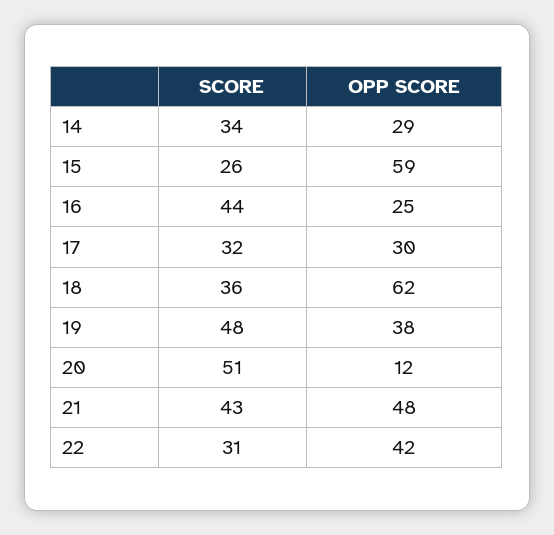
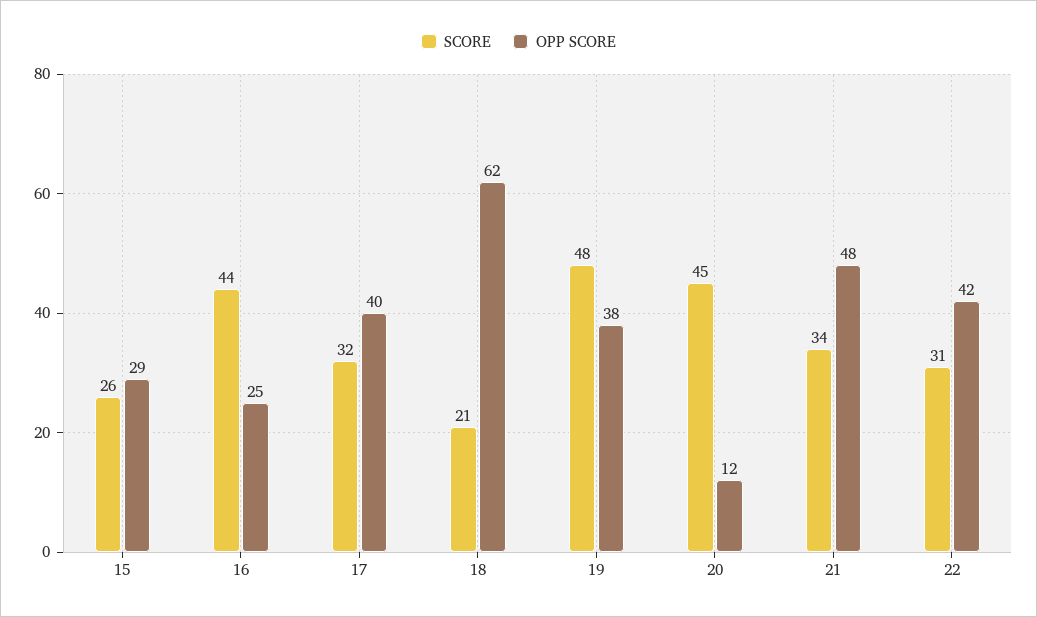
  {
    "SCORE": {
-     "14": 34,
      "15": 26,
      "16": 44,
      "17": 32,
-     "18": 36,
+     "18": 21,
      "19": 48,
-     "20": 51,
+     "20": 45,
-     "21": 43,
+     "21": 34,
      "22": 31
    },
    "OPP SCORE": {
-     "14": 29,
-     "15": 59,
+     "15": 29,
      "16": 25,
-     "17": 30,
+     "17": 40,
      "18": 62,
      "19": 38,
      "20": 12,
      "21": 48,
      "22": 42
    }
  }

